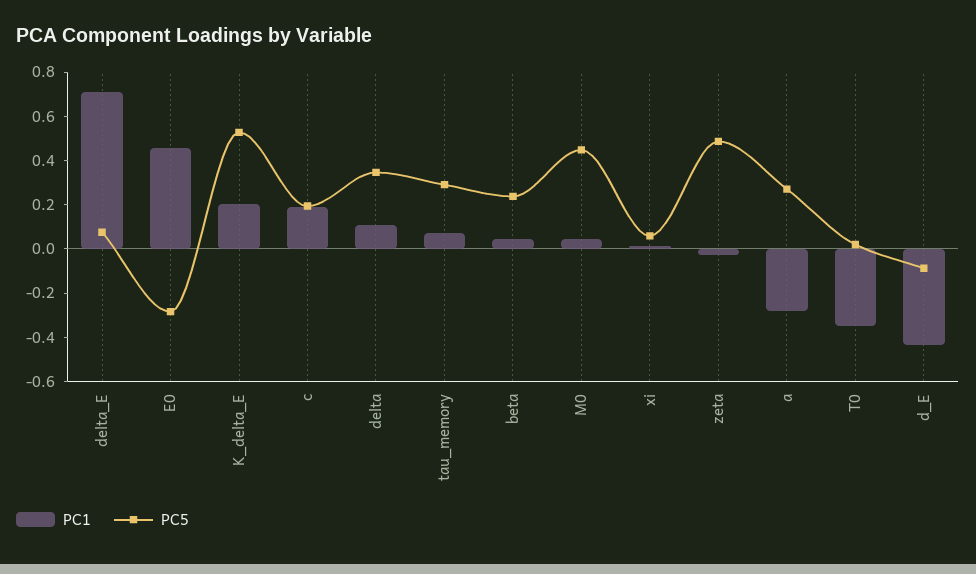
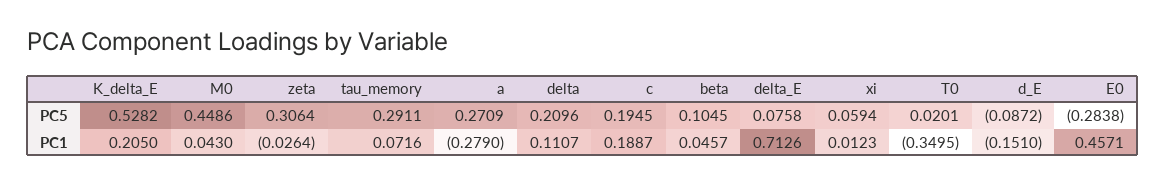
  {
    "PC1": {
      "delta_E": 0.7126,
      "E0": 0.4571,
      "K_delta_E": 0.205,
      "c": 0.1887,
      "delta": 0.1107,
      "tau_memory": 0.0716,
      "beta": 0.0457,
      "M0": 0.043,
      "xi": 0.0123,
      "zeta": -0.0264,
      "a": -0.279,
      "T0": -0.3495,
-     "d_E": -0.45
+     "d_E": -0.151
    },
    "PC5": {
      "delta_E": 0.0758,
      "E0": -0.2838,
      "K_delta_E": 0.5282,
      "c": 0.1945,
-     "delta": 0.35,
+     "delta": 0.2096,
      "tau_memory": 0.2911,
-     "beta": 0.25,
+     "beta": 0.1045,
      "M0": 0.4486,
      "xi": 0.0594,
-     "zeta": 0.5,
+     "zeta": 0.3064,
      "a": 0.2709,
      "T0": 0.0201,
      "d_E": -0.0872
    }
  }

